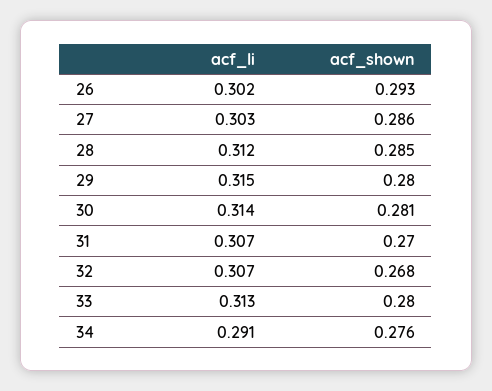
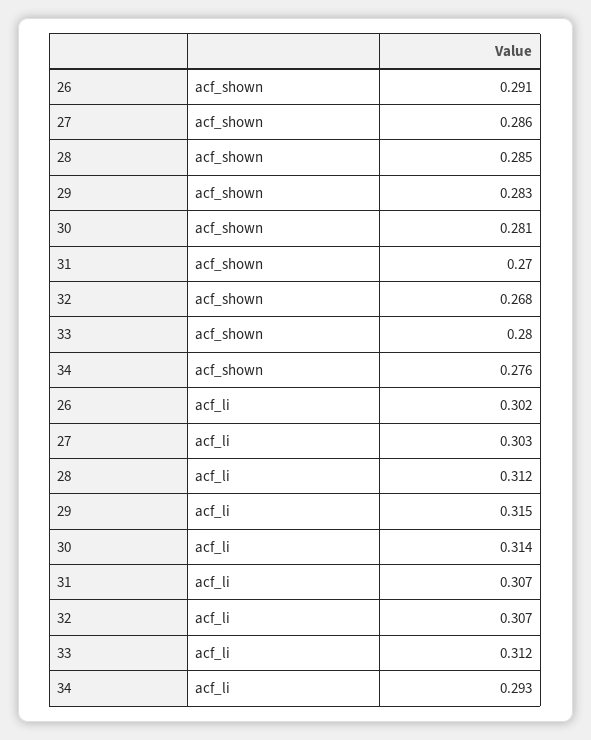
  {
    "acf_li": {
      "26": 0.302,
      "27": 0.303,
      "28": 0.312,
      "29": 0.315,
      "30": 0.314,
      "31": 0.307,
      "32": 0.307,
-     "33": 0.313,
+     "33": 0.312,
-     "34": 0.291
+     "34": 0.293
    },
    "acf_shown": {
-     "26": 0.293,
+     "26": 0.291,
      "27": 0.286,
      "28": 0.285,
-     "29": 0.28,
+     "29": 0.283,
      "30": 0.281,
      "31": 0.27,
      "32": 0.268,
      "33": 0.28,
      "34": 0.276
    }
  }

